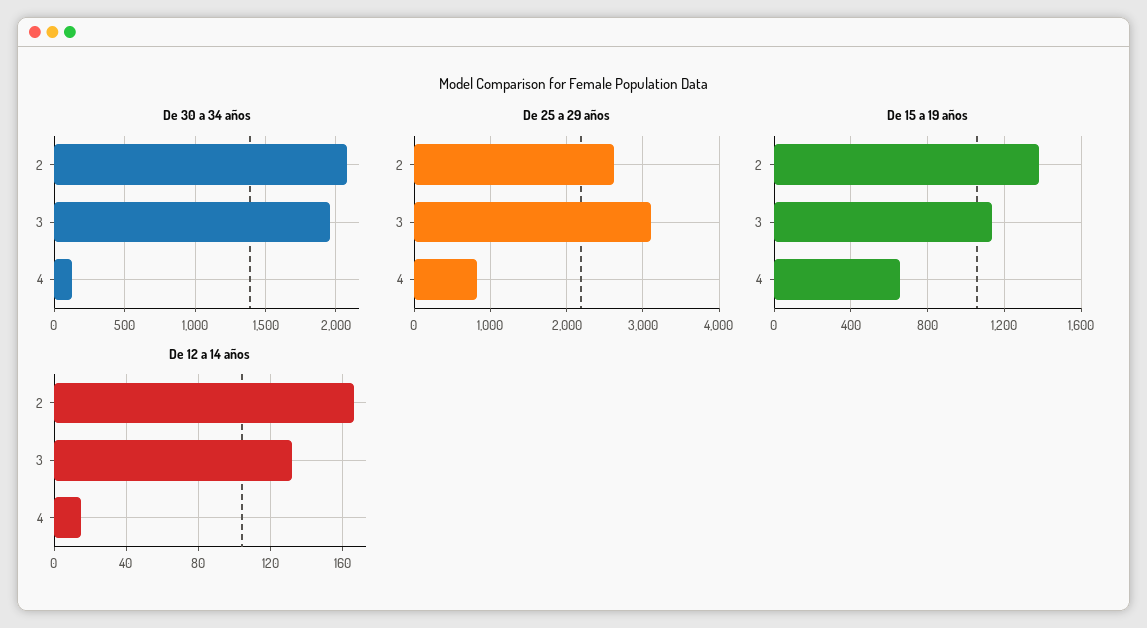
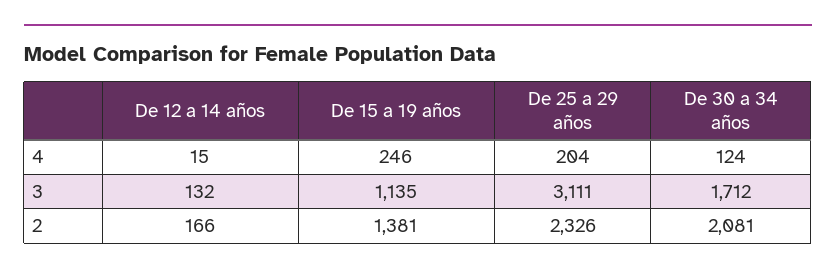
  {
    "De 30 a 34 años": {
      "2": 2081,
-     "3": 1950,
+     "3": 1712,
      "4": 124
    },
    "De 25 a 29 años": {
-     "2": 2600,
+     "2": 2326,
      "3": 3111,
-     "4": 800
+     "4": 204
    },
    "De 15 a 19 años": {
      "2": 1381,
      "3": 1135,
-     "4": 650
+     "4": 246
    },
    "De 12 a 14 años": {
      "2": 166,
      "3": 132,
      "4": 15
    }
  }

